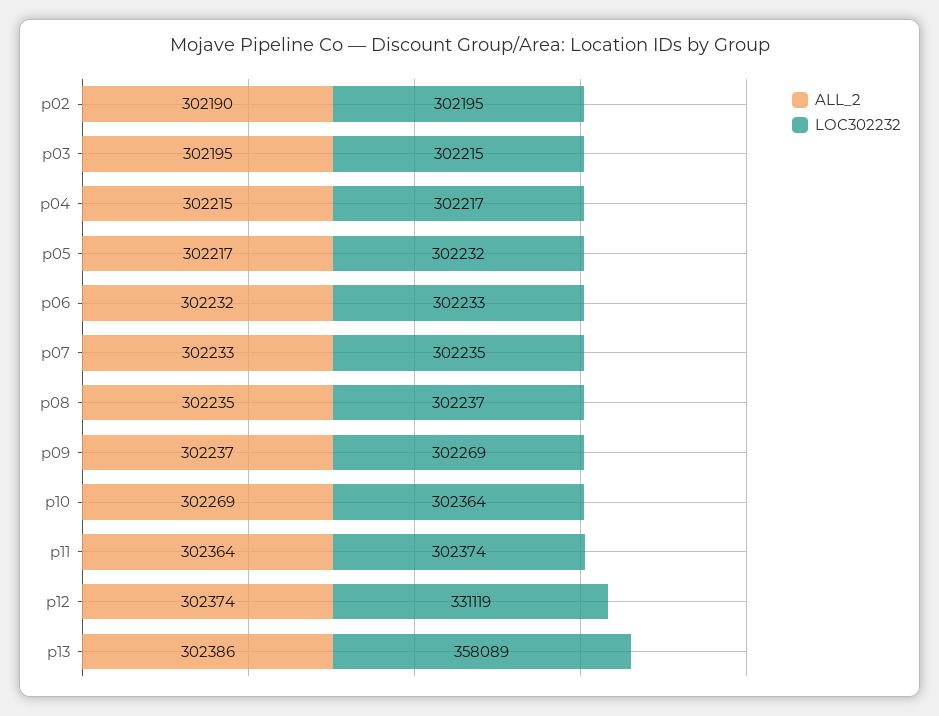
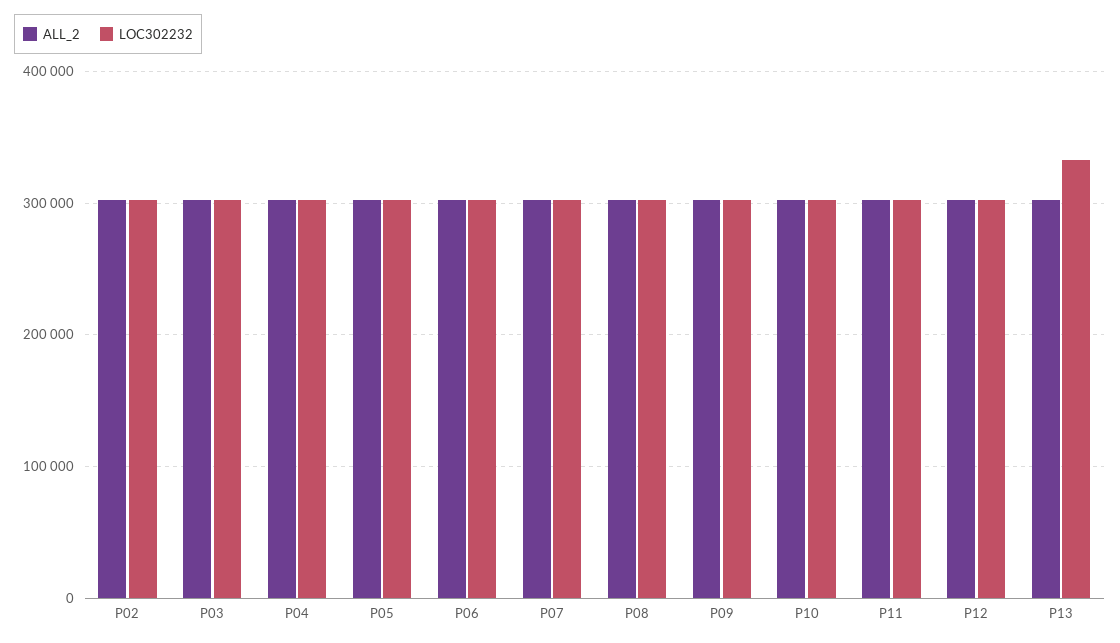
  {
    "ALL_2": {
      "p02": 302190,
      "p03": 302195,
      "p04": 302215,
      "p05": 302217,
      "p06": 302232,
      "p07": 302233,
      "p08": 302235,
      "p09": 302237,
      "p10": 302269,
      "p11": 302364,
      "p12": 302374,
      "p13": 302386
    },
    "LOC302232": {
      "p02": 302195,
      "p03": 302215,
      "p04": 302217,
      "p05": 302232,
      "p06": 302233,
      "p07": 302235,
      "p08": 302237,
      "p09": 302269,
      "p10": 302364,
      "p11": 302374,
-     "p12": 331119,
+     "p12": 300000,
-     "p13": 358089
+     "p13": 330000
    }
  }

